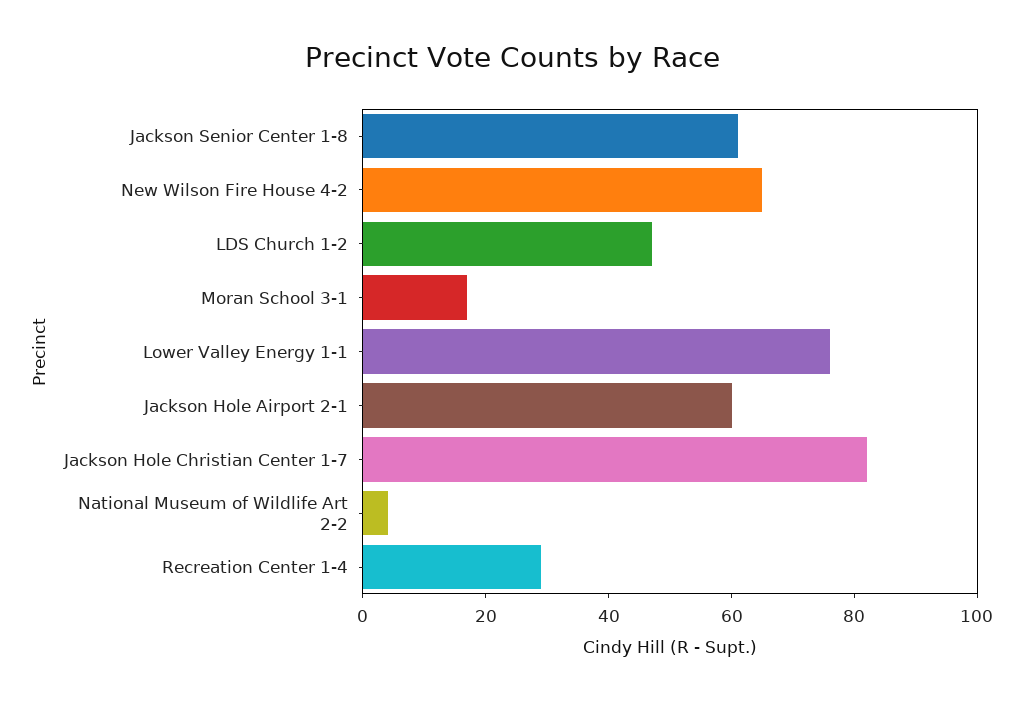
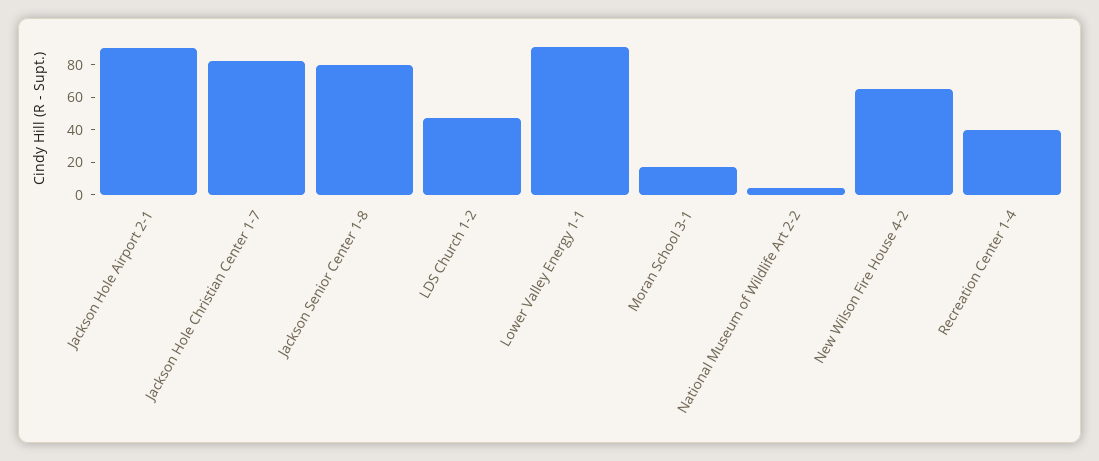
  {
-   "Jackson Senior Center 1-8": 60,
+   "Jackson Senior Center 1-8": 80,
    "New Wilson Fire House 4-2": 65,
    "LDS Church 1-2": 45,
    "Moran School 3-1": 15,
-   "Lower Valley Energy 1-1": 75,
+   "Lower Valley Energy 1-1": 90,
-   "Jackson Hole Airport 2-1": 60,
+   "Jackson Hole Airport 2-1": 90,
    "Jackson Hole Christian Center 1-7": 80,
    "National Museum of Wildlife Art 2-2": 5,
-   "Recreation Center 1-4": 30
+   "Recreation Center 1-4": 40
  }

